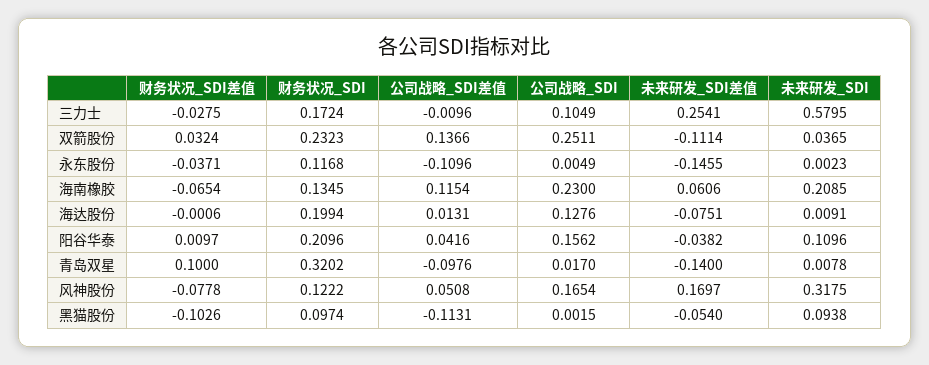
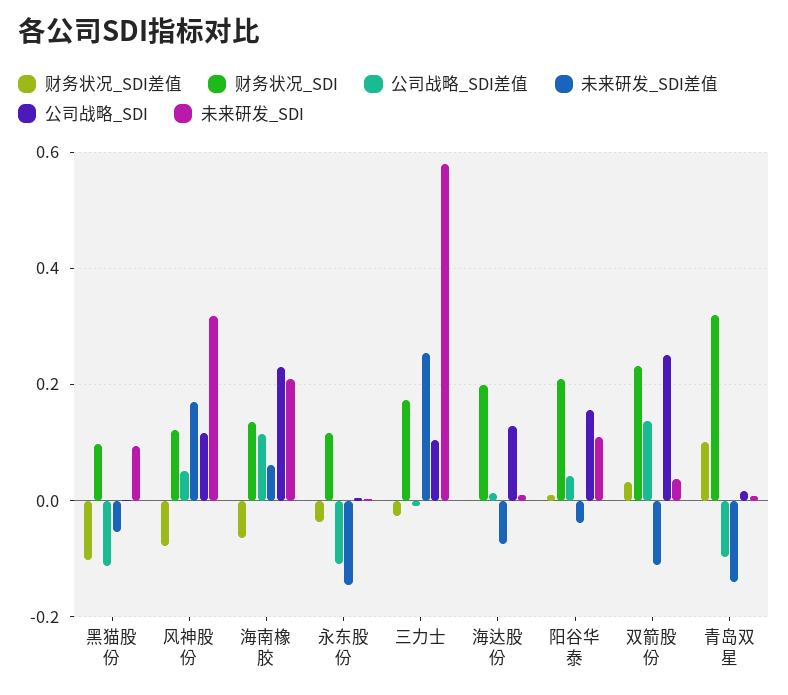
  {
    "财务状况_SDI差值": {
      "三力士": -0.0275,
      "双箭股份": 0.0324,
      "永东股份": -0.0371,
      "海南橡胶": -0.0654,
      "海达股份": -0.0006,
      "阳谷华泰": 0.0097,
      "青岛双星": 0.1,
      "风神股份": -0.0778,
      "黑猫股份": -0.1026
    },
    "财务状况_SDI": {
      "三力士": 0.1724,
      "双箭股份": 0.2323,
      "永东股份": 0.1168,
      "海南橡胶": 0.1345,
      "海达股份": 0.1994,
      "阳谷华泰": 0.2096,
      "青岛双星": 0.3202,
      "风神股份": 0.1222,
      "黑猫股份": 0.0974
    },
    "公司战略_SDI差值": {
      "三力士": -0.0096,
      "双箭股份": 0.1366,
      "永东股份": -0.1096,
      "海南橡胶": 0.1154,
      "海达股份": 0.0131,
      "阳谷华泰": 0.0416,
      "青岛双星": -0.0976,
      "风神股份": 0.0508,
      "黑猫股份": -0.1131
    },
    "公司战略_SDI": {
      "三力士": 0.1049,
      "双箭股份": 0.2511,
      "永东股份": 0.0049,
      "海南橡胶": 0.23,
      "海达股份": 0.1276,
      "阳谷华泰": 0.1562,
      "青岛双星": 0.017,
-     "风神股份": 0.1654,
+     "风神股份": 0.12,
      "黑猫股份": 0.0015
    },
    "未来研发_SDI差值": {
      "三力士": 0.2541,
      "双箭股份": -0.1114,
      "永东股份": -0.1455,
      "海南橡胶": 0.0606,
      "海达股份": -0.0751,
      "阳谷华泰": -0.0382,
      "青岛双星": -0.14,
      "风神股份": 0.1697,
      "黑猫股份": -0.054
    },
    "未来研发_SDI": {
      "三力士": 0.5795,
      "双箭股份": 0.0365,
      "永东股份": 0.0023,
      "海南橡胶": 0.2085,
      "海达股份": 0.0091,
      "阳谷华泰": 0.1096,
      "青岛双星": 0.0078,
      "风神股份": 0.3175,
      "黑猫股份": 0.0938
    }
  }

